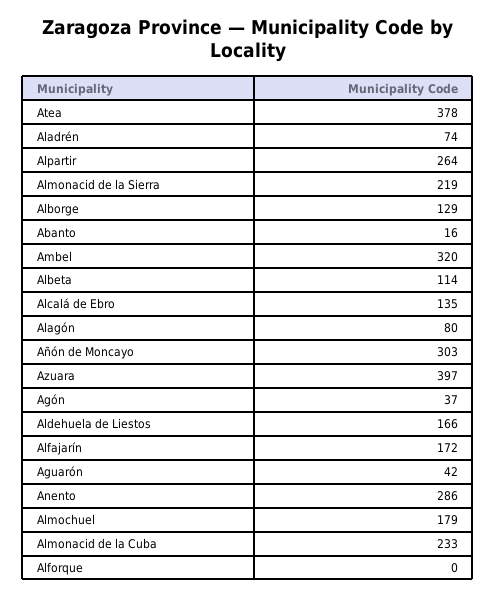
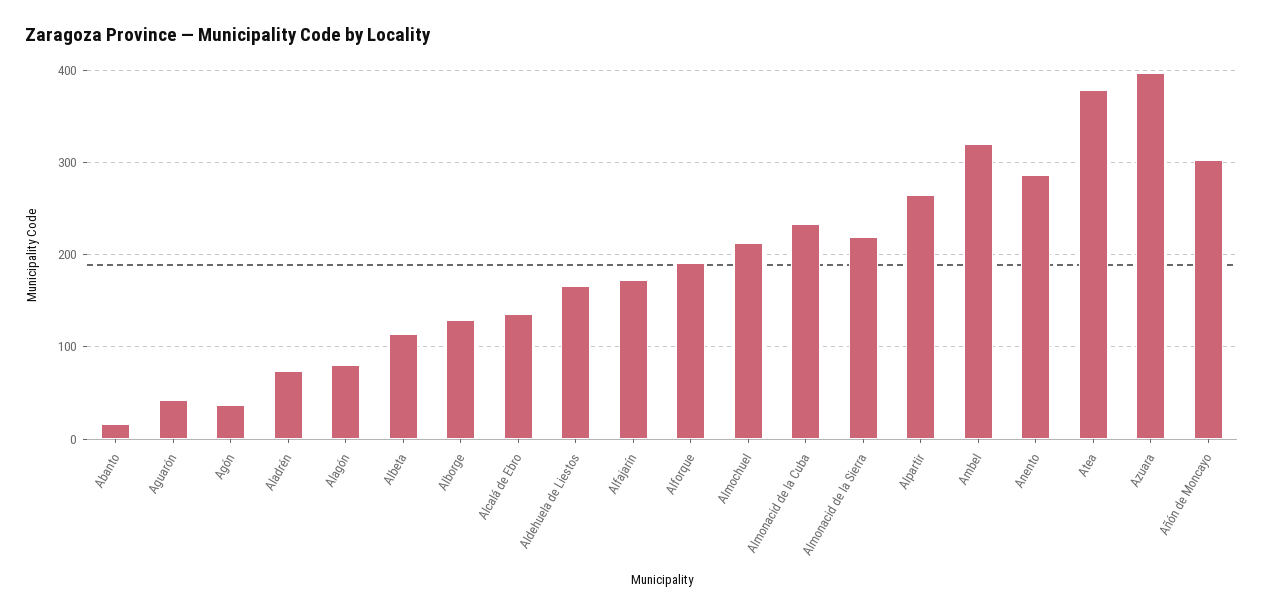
  {
    "Atea": 378,
    "Aladrén": 74,
    "Alpartir": 264,
    "Almonacid de la Sierra": 219,
    "Alborge": 129,
    "Abanto": 16,
    "Ambel": 320,
    "Albeta": 114,
    "Alcalá de Ebro": 135,
    "Alagón": 80,
    "Añón de Moncayo": 303,
    "Azuara": 397,
    "Agón": 37,
    "Aldehuela de Liestos": 166,
    "Alfajarín": 172,
    "Aguarón": 42,
    "Anento": 286,
-   "Almochuel": 179,
+   "Almochuel": 210,
    "Almonacid de la Cuba": 233,
-   "Alforque": 0
+   "Alforque": 190
  }

